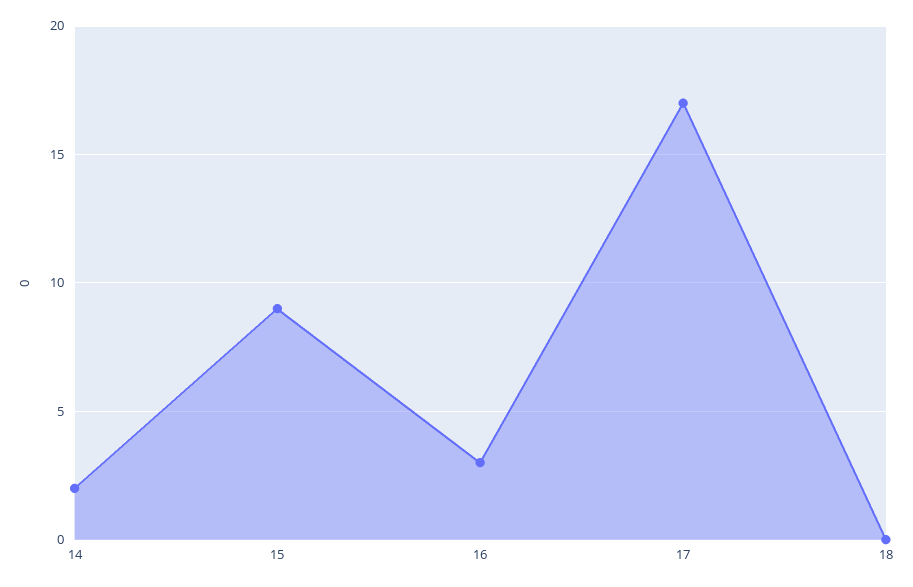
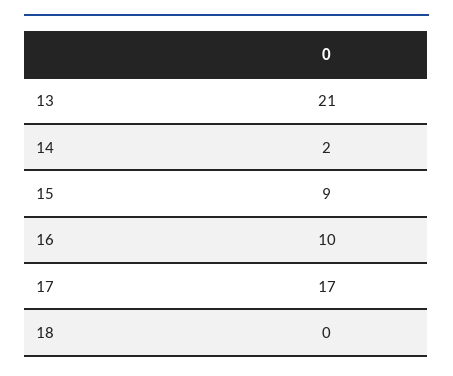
  {
    "14": 2,
    "15": 9,
-   "16": 3,
+   "16": 10,
    "17": 17,
-   "18": 0
+   "18": 0,
+   "13": 21
  }

